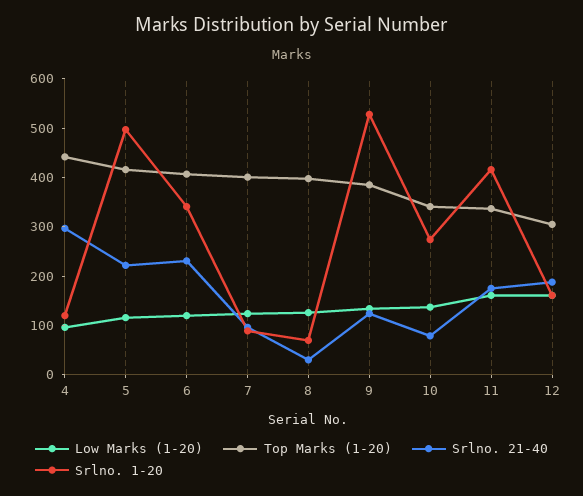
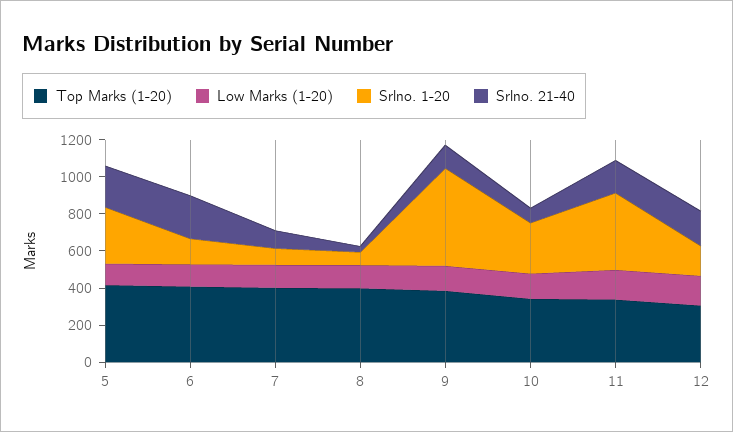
  {
    "Low Marks (1-20)": {
-     "4": 100,
      "5": 120,
      "6": 120,
      "7": 120,
      "8": 120,
      "9": 140,
      "10": 140,
      "11": 160,
      "12": 160
    },
    "Top Marks (1-20)": {
-     "4": 440,
      "5": 420,
      "6": 400,
      "7": 400,
      "8": 400,
      "9": 380,
      "10": 340,
      "11": 340,
      "12": 300
    },
    "Srlno. 21-40": {
-     "4": 300,
      "5": 220,
      "6": 240,
      "7": 100,
      "8": 40,
      "9": 120,
      "10": 80,
      "11": 180,
      "12": 180
    },
    "Srlno. 1-20": {
-     "4": 120,
-     "5": 500,
+     "5": 300,
-     "6": 340,
+     "6": 150,
      "7": 80,
      "8": 80,
      "9": 520,
      "10": 280,
      "11": 420,
      "12": 160
    }
  }

